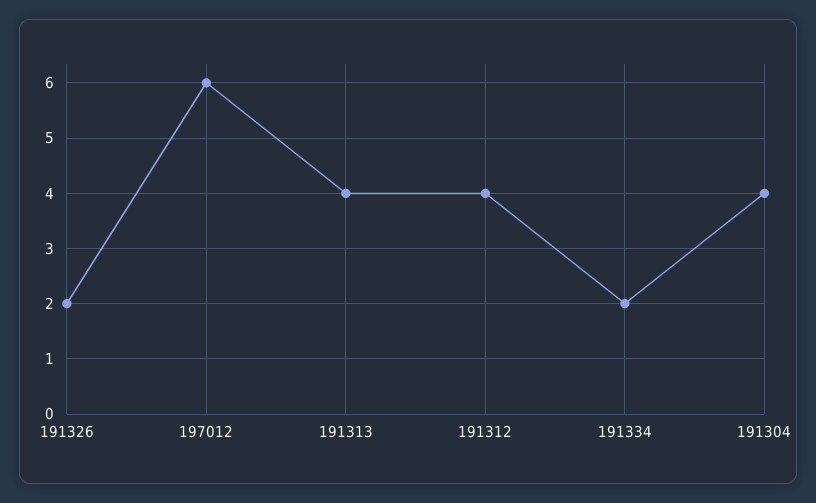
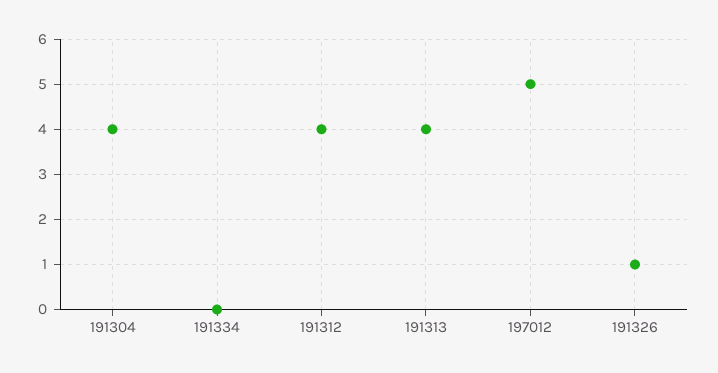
  {
-   "191326": 2,
+   "191326": 1,
-   "197012": 6,
+   "197012": 5,
    "191313": 4,
    "191312": 4,
-   "191334": 2,
+   "191334": 0,
    "191304": 4
  }

